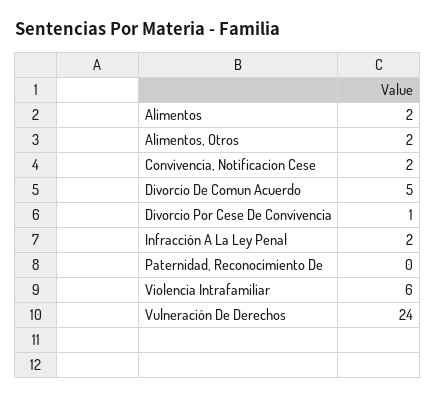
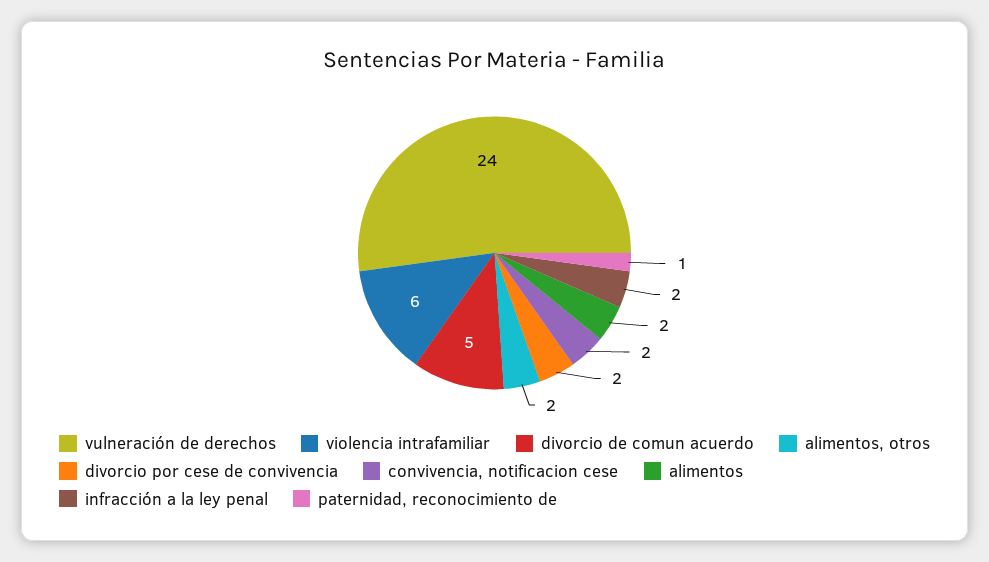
  {
    "Alimentos": 2,
    "Alimentos, Otros": 2,
    "Convivencia, Notificacion Cese": 2,
    "Divorcio De Comun Acuerdo": 5,
-   "Divorcio Por Cese De Convivencia": 1,
+   "Divorcio Por Cese De Convivencia": 2,
    "Infracción A La Ley Penal": 2,
-   "Paternidad, Reconocimiento De": 0,
+   "Paternidad, Reconocimiento De": 1,
    "Violencia Intrafamiliar": 6,
    "Vulneración De Derechos": 24
  }

